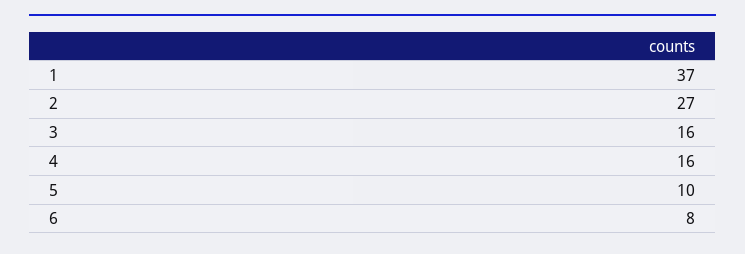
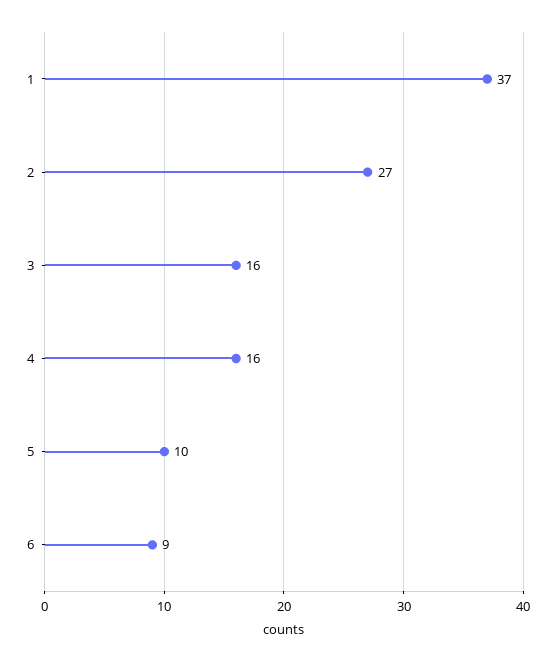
  {
    "1": 37,
    "2": 27,
    "3": 16,
    "4": 16,
    "5": 10,
-   "6": 8
+   "6": 9
  }

